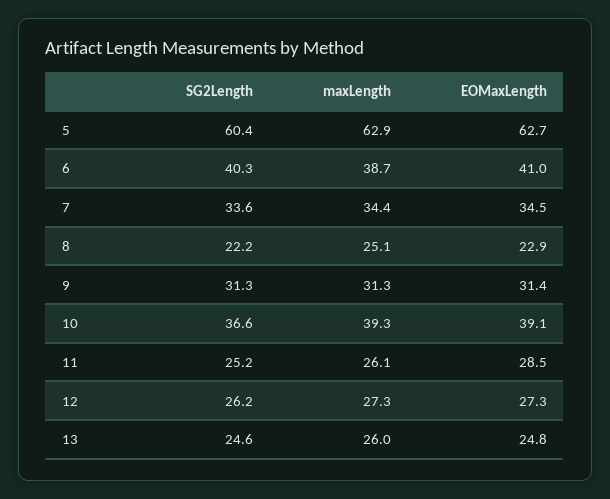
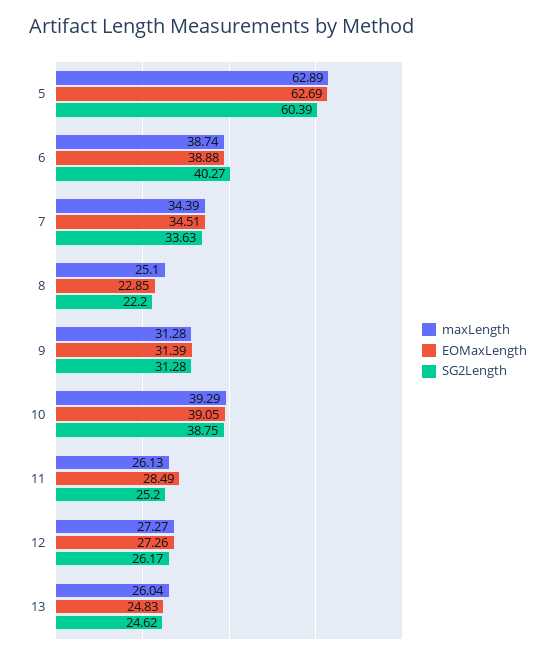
  {
    "SG2Length": {
      "5": 60.39,
      "6": 40.27,
      "7": 33.63,
      "8": 22.2,
      "9": 31.28,
-     "10": 36.6,
+     "10": 38.75,
      "11": 25.2,
      "12": 26.17,
      "13": 24.62
    },
    "maxLength": {
      "5": 62.89,
      "6": 38.74,
      "7": 34.39,
      "8": 25.1,
      "9": 31.28,
      "10": 39.29,
      "11": 26.13,
      "12": 27.27,
      "13": 26.04
    },
    "EOMaxLength": {
      "5": 62.69,
-     "6": 41,
+     "6": 38.88,
      "7": 34.51,
      "8": 22.85,
      "9": 31.39,
      "10": 39.05,
      "11": 28.49,
      "12": 27.26,
      "13": 24.83
    }
  }

